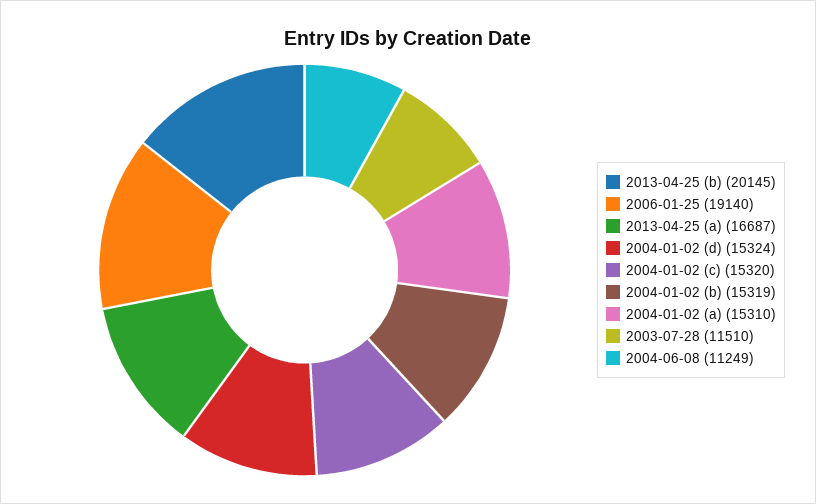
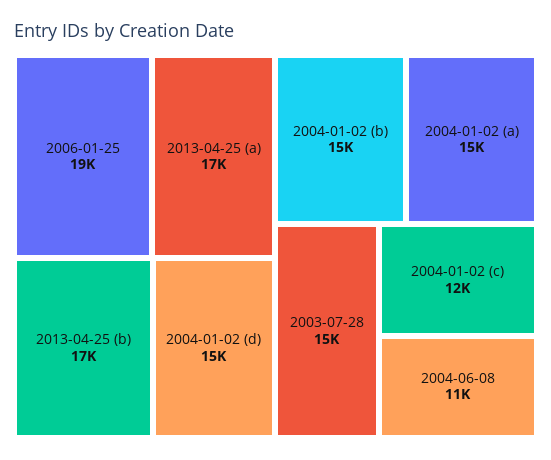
  {
-   "2013-04-25 (b)": 20145,
+   "2013-04-25 (b)": 17000,
    "2006-01-25": 19140,
    "2013-04-25 (a)": 16687,
    "2004-01-02 (d)": 15324,
-   "2004-01-02 (c)": 15320,
+   "2004-01-02 (c)": 12000,
    "2004-01-02 (b)": 15319,
    "2004-01-02 (a)": 15310,
-   "2003-07-28": 11510,
+   "2003-07-28": 15000,
    "2004-06-08": 11249
  }

